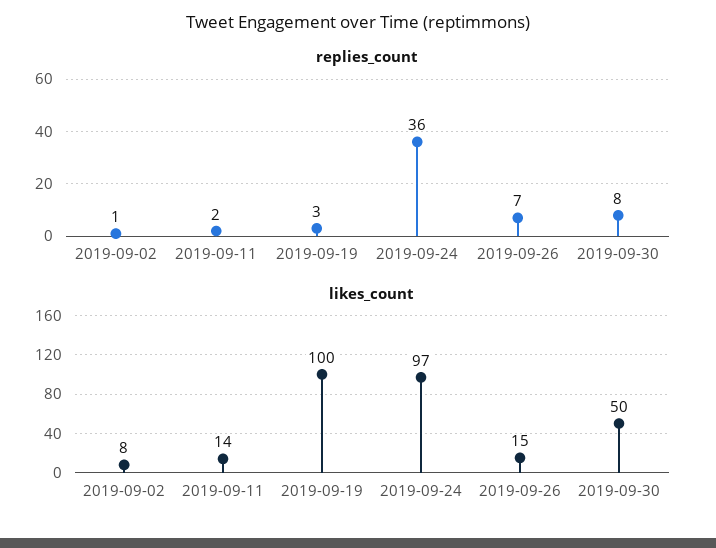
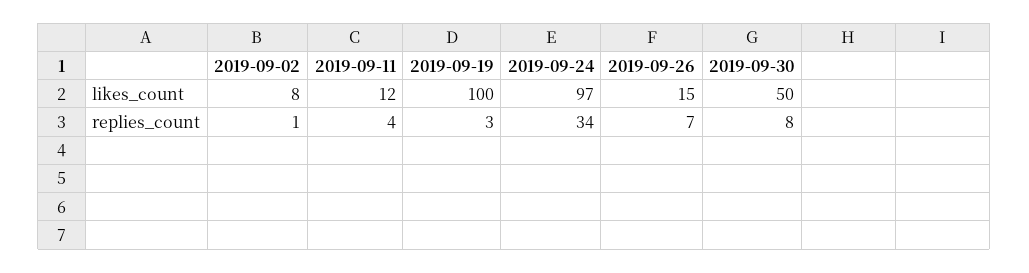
  {
    "replies_count": {
      "2019-09-02": 1,
-     "2019-09-11": 2,
+     "2019-09-11": 4,
      "2019-09-19": 3,
-     "2019-09-24": 36,
+     "2019-09-24": 34,
      "2019-09-26": 7,
      "2019-09-30": 8
    },
    "likes_count": {
      "2019-09-02": 8,
-     "2019-09-11": 14,
+     "2019-09-11": 12,
      "2019-09-19": 100,
      "2019-09-24": 97,
      "2019-09-26": 15,
      "2019-09-30": 50
    }
  }

